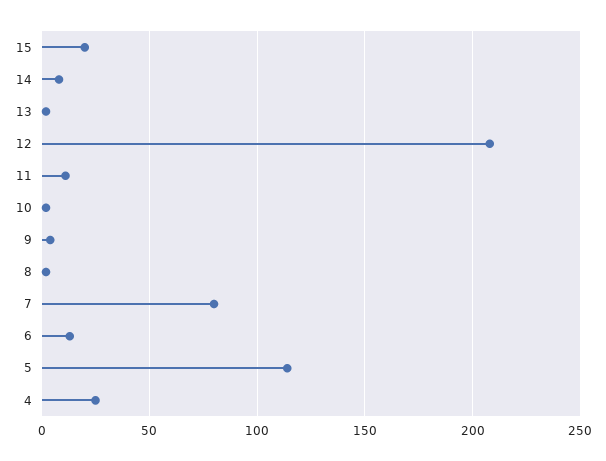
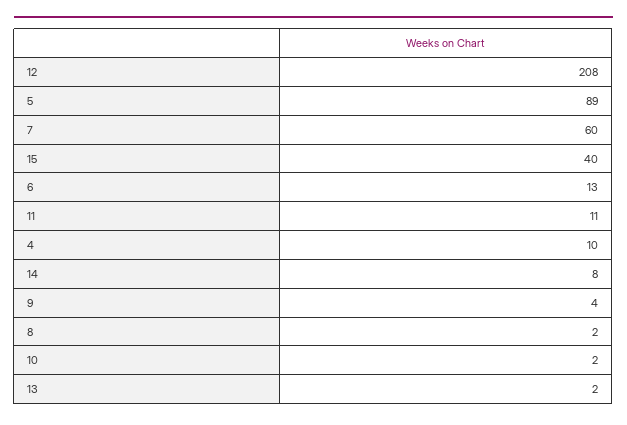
  {
-   "15": 20,
+   "15": 40,
    "14": 8,
    "13": 2,
    "12": 208,
    "11": 11,
    "10": 2,
    "9": 4,
    "8": 2,
-   "7": 80,
+   "7": 60,
    "6": 13,
-   "5": 115,
+   "5": 89,
-   "4": 25
+   "4": 10
  }

